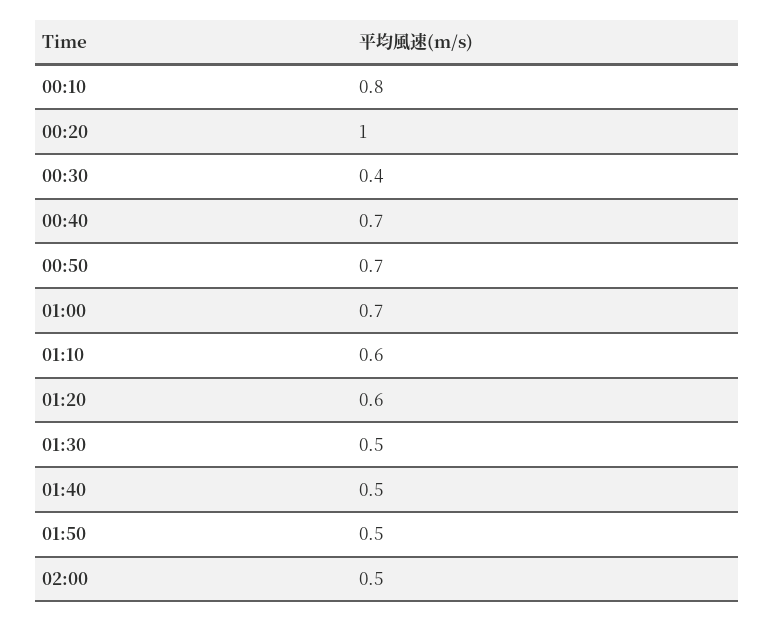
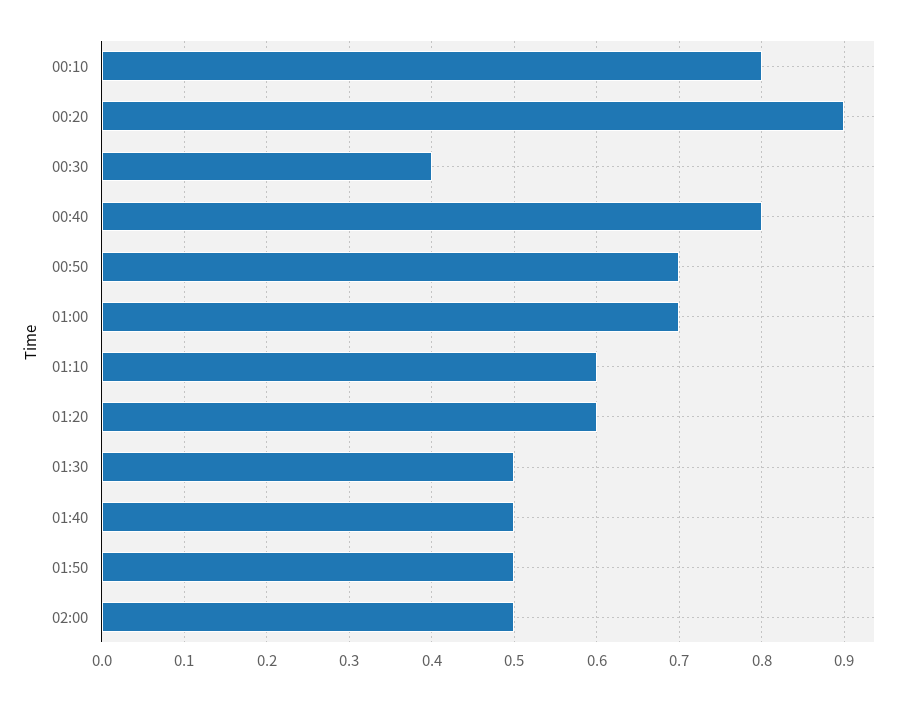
  {
    "00:10": 0.8,
-   "00:20": 1,
+   "00:20": 0.9,
    "00:30": 0.4,
-   "00:40": 0.7,
+   "00:40": 0.8,
    "00:50": 0.7,
    "01:00": 0.7,
    "01:10": 0.6,
    "01:20": 0.6,
    "01:30": 0.5,
    "01:40": 0.5,
    "01:50": 0.5,
    "02:00": 0.5
  }

